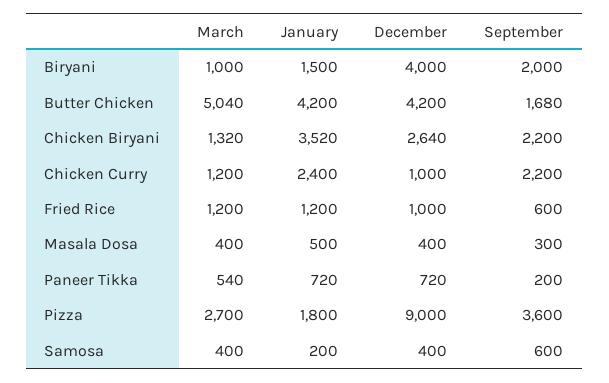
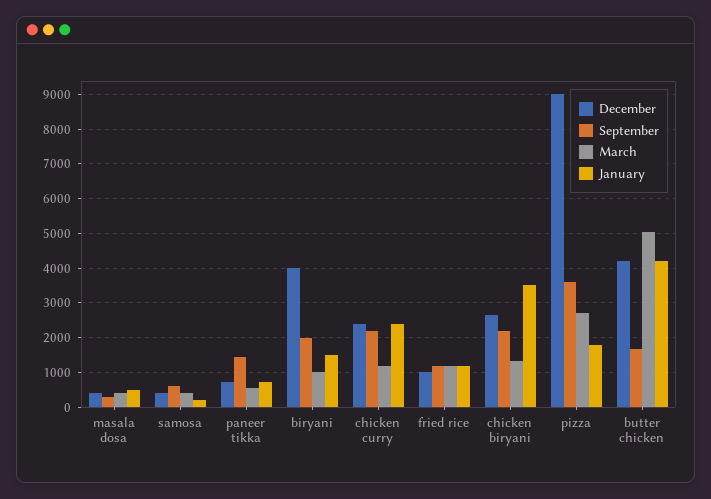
  {
    "March": {
      "Biryani": 1000,
      "Butter Chicken": 5040,
      "Chicken Biryani": 1320,
      "Chicken Curry": 1200,
      "Fried Rice": 1200,
      "Masala Dosa": 400,
      "Paneer Tikka": 540,
      "Pizza": 2700,
      "Samosa": 400
    },
    "January": {
      "Biryani": 1500,
      "Butter Chicken": 4200,
      "Chicken Biryani": 3520,
      "Chicken Curry": 2400,
      "Fried Rice": 1200,
      "Masala Dosa": 500,
      "Paneer Tikka": 720,
      "Pizza": 1800,
      "Samosa": 200
    },
    "December": {
      "Biryani": 4000,
      "Butter Chicken": 4200,
      "Chicken Biryani": 2640,
-     "Chicken Curry": 1000,
+     "Chicken Curry": 2400,
      "Fried Rice": 1000,
      "Masala Dosa": 400,
      "Paneer Tikka": 720,
      "Pizza": 9000,
      "Samosa": 400
    },
    "September": {
      "Biryani": 2000,
      "Butter Chicken": 1680,
      "Chicken Biryani": 2200,
      "Chicken Curry": 2200,
-     "Fried Rice": 600,
+     "Fried Rice": 1200,
      "Masala Dosa": 300,
-     "Paneer Tikka": 200,
+     "Paneer Tikka": 1400,
      "Pizza": 3600,
      "Samosa": 600
    }
  }

